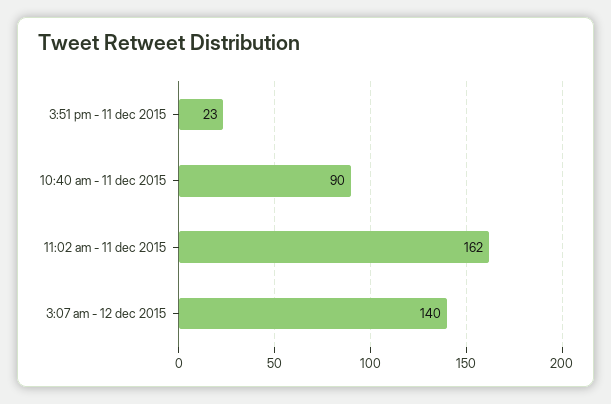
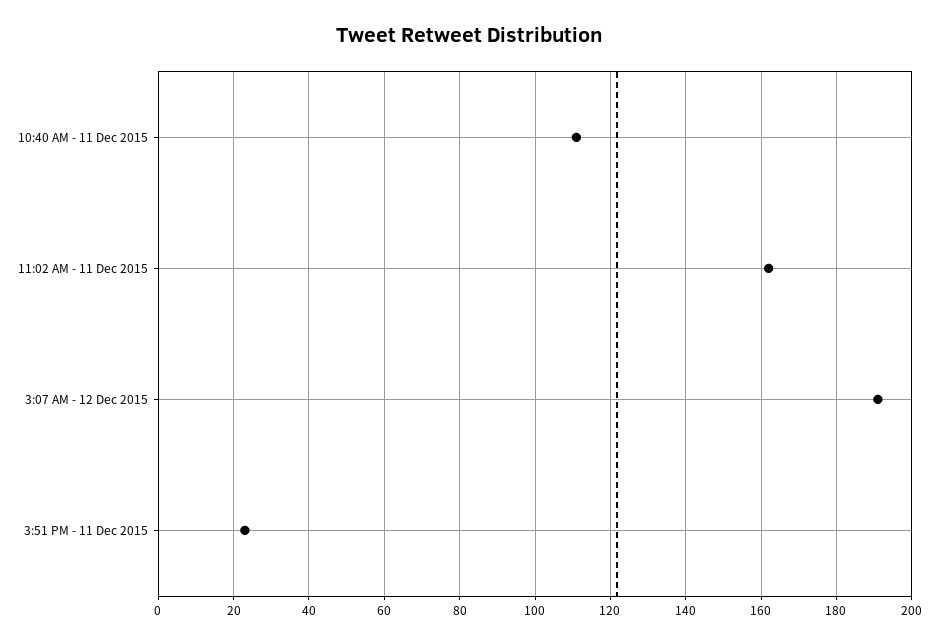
  {
    "3:51 pm - 11 dec 2015": 23,
-   "10:40 am - 11 dec 2015": 90,
+   "10:40 am - 11 dec 2015": 110,
    "11:02 am - 11 dec 2015": 162,
-   "3:07 am - 12 dec 2015": 140
+   "3:07 am - 12 dec 2015": 190
  }

